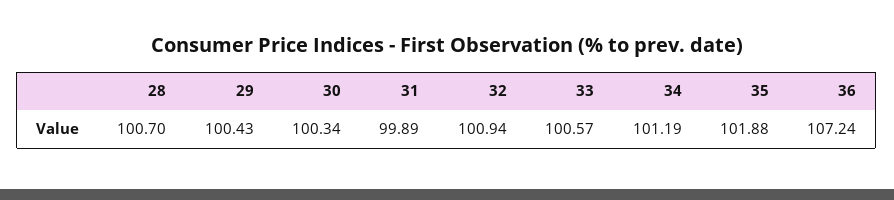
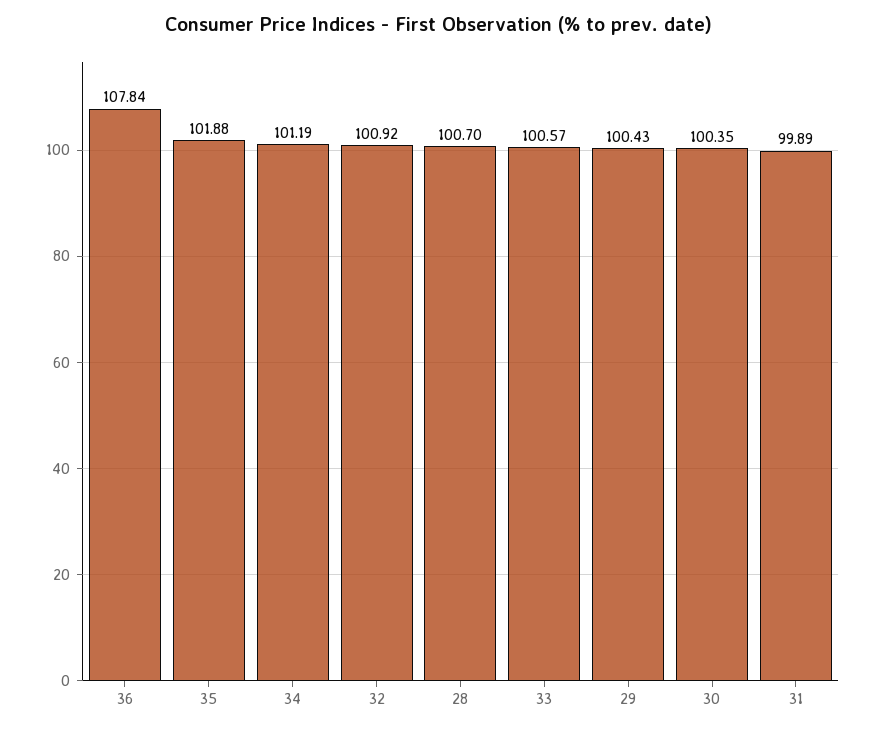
  {
    "28": 100.7,
    "29": 100.43,
-   "30": 100.34,
+   "30": 100.35,
    "31": 99.89,
-   "32": 100.94,
+   "32": 100.92,
    "33": 100.57,
    "34": 101.19,
    "35": 101.88,
-   "36": 107.24
+   "36": 107.84
  }

